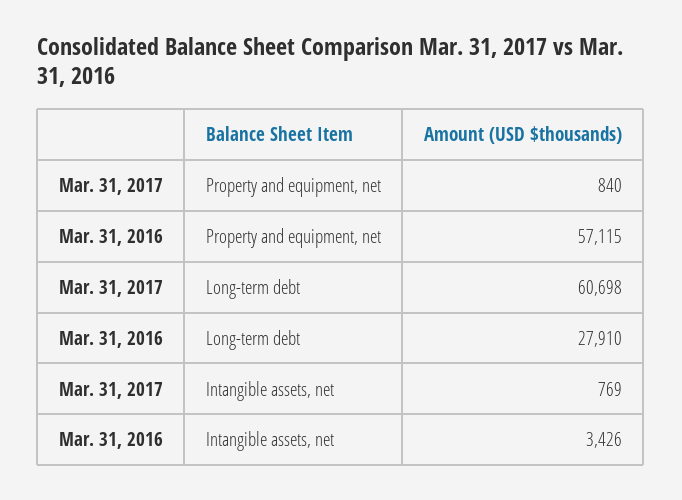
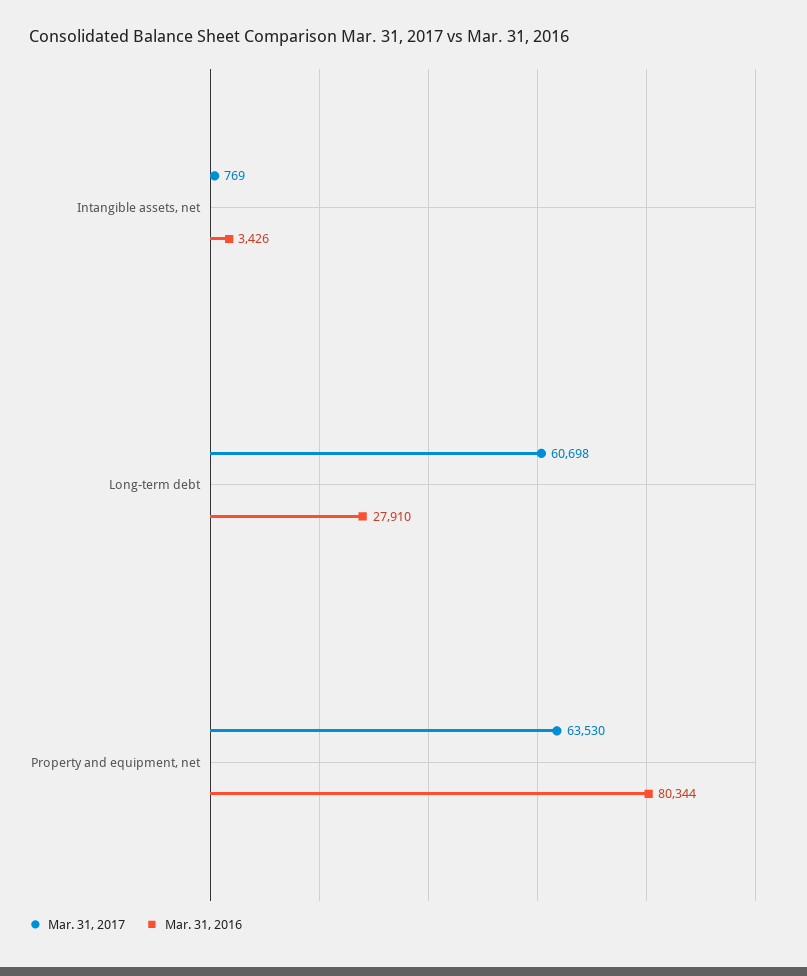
  {
    "Mar. 31, 2017": {
-     "Property and equipment, net": 840,
+     "Property and equipment, net": 63530,
      "Long-term debt": 60698,
      "Intangible assets, net": 769
    },
    "Mar. 31, 2016": {
-     "Property and equipment, net": 57115,
+     "Property and equipment, net": 80344,
      "Long-term debt": 27910,
      "Intangible assets, net": 3426
    }
  }

